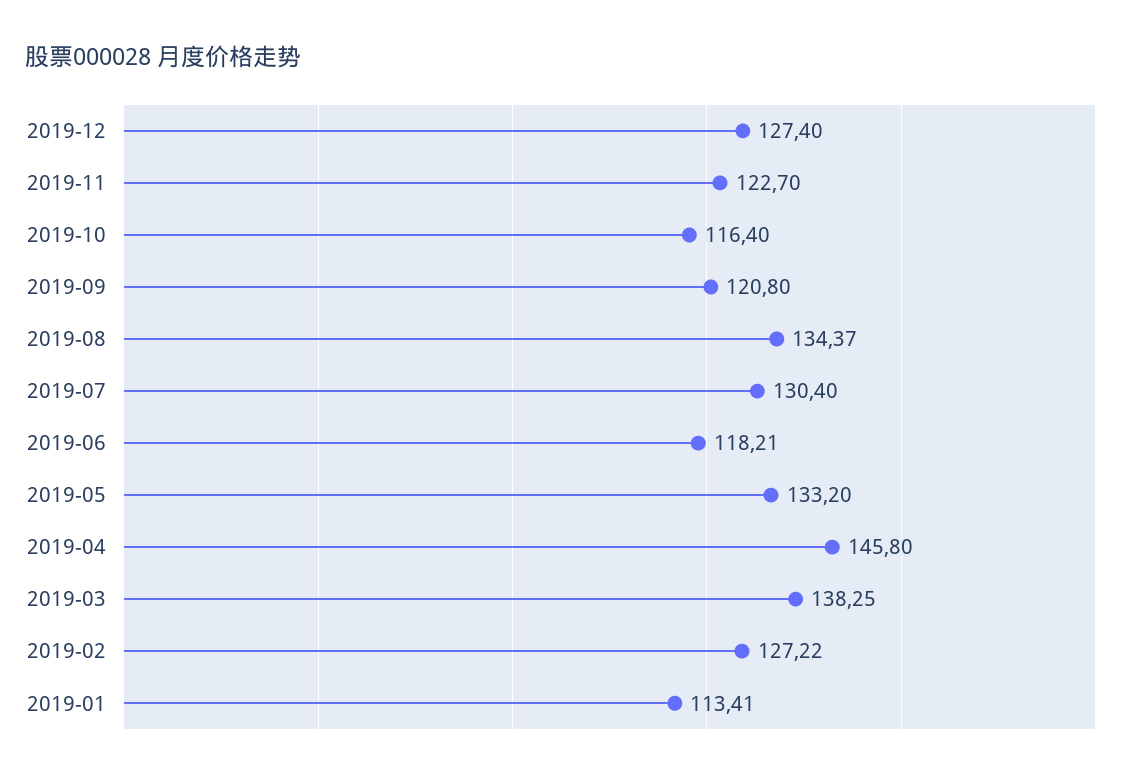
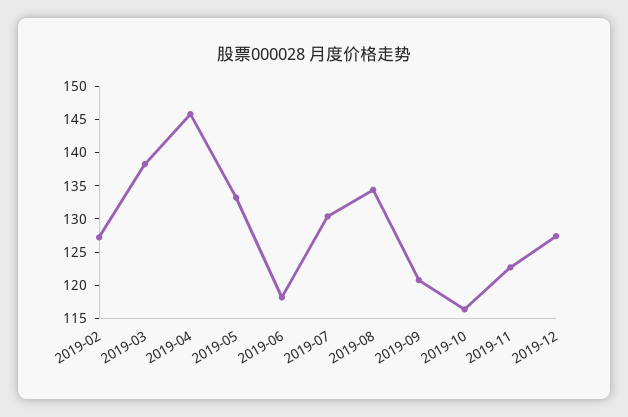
  {
    "2019-12": 127.4,
    "2019-11": 122.7,
    "2019-10": 116.4,
    "2019-09": 120.8,
    "2019-08": 134.37,
    "2019-07": 130.4,
    "2019-06": 118.21,
    "2019-05": 133.2,
    "2019-04": 145.8,
    "2019-03": 138.25,
-   "2019-02": 127.22,
+   "2019-02": 127.22
-   "2019-01": 113.41
  }

